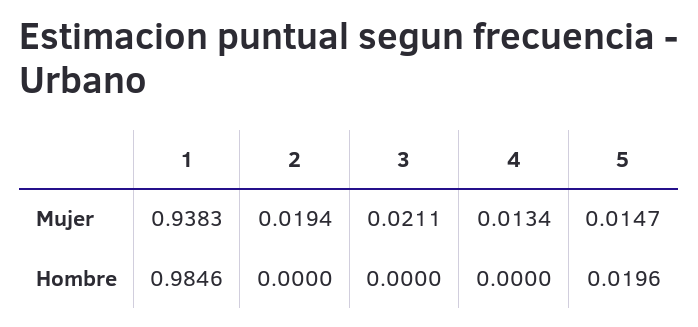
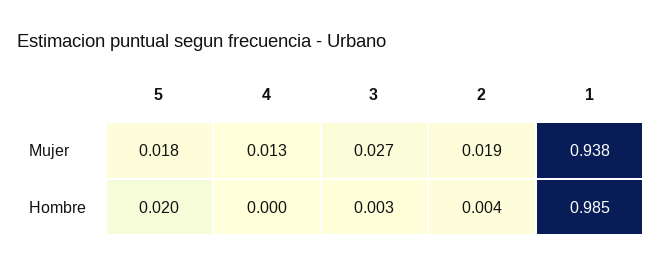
  {
    "1": {
      "Mujer": 0.9383,
      "Hombre": 0.9846
    },
    "2": {
      "Mujer": 0.0194,
-     "Hombre": 0
+     "Hombre": 0.004
    },
    "3": {
-     "Mujer": 0.0211,
+     "Mujer": 0.027,
-     "Hombre": 0
+     "Hombre": 0.003
    },
    "4": {
      "Mujer": 0.0134,
      "Hombre": 0
    },
    "5": {
-     "Mujer": 0.0147,
+     "Mujer": 0.018,
      "Hombre": 0.0196
    }
  }

